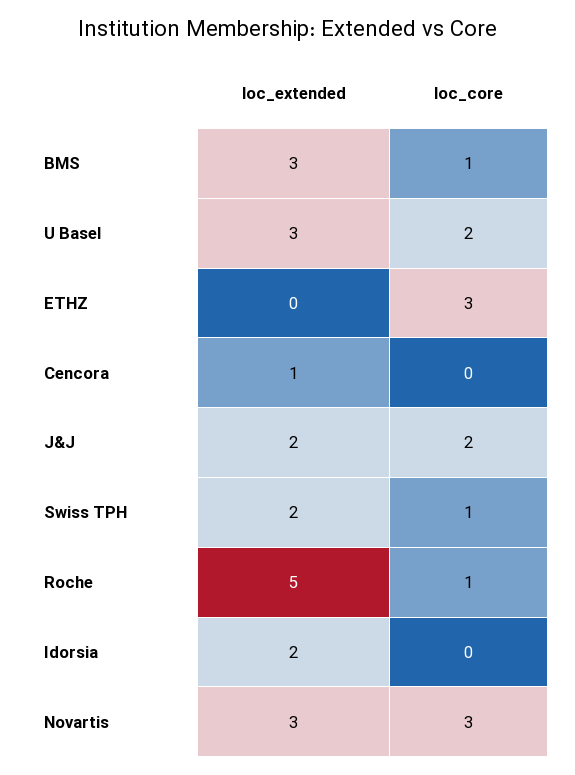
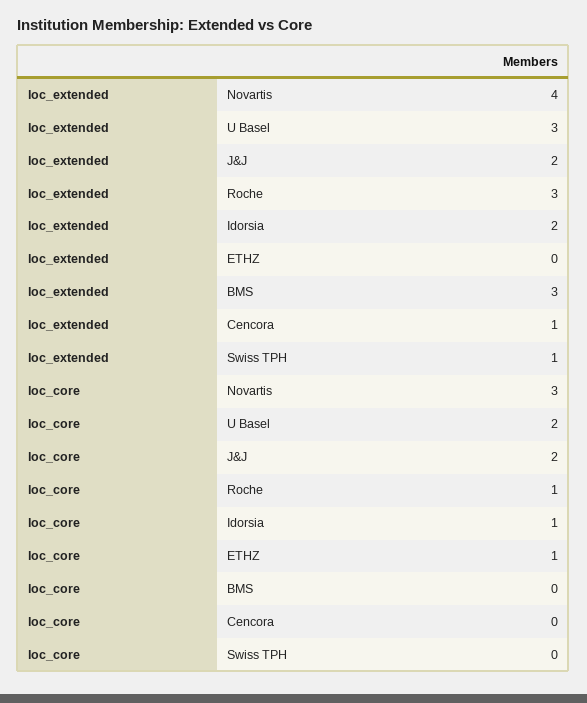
  {
    "loc_extended": {
      "BMS": 3,
      "U Basel": 3,
      "ETHZ": 0,
      "Cencora": 1,
      "J&J": 2,
-     "Swiss TPH": 2,
+     "Swiss TPH": 1,
-     "Roche": 5,
+     "Roche": 3,
      "Idorsia": 2,
-     "Novartis": 3
+     "Novartis": 4
    },
    "loc_core": {
-     "BMS": 1,
+     "BMS": 0,
      "U Basel": 2,
-     "ETHZ": 3,
+     "ETHZ": 1,
      "Cencora": 0,
      "J&J": 2,
-     "Swiss TPH": 1,
+     "Swiss TPH": 0,
      "Roche": 1,
-     "Idorsia": 0,
+     "Idorsia": 1,
      "Novartis": 3
    }
  }

